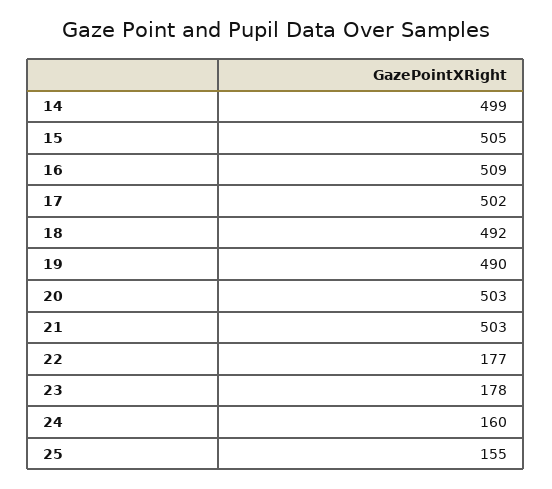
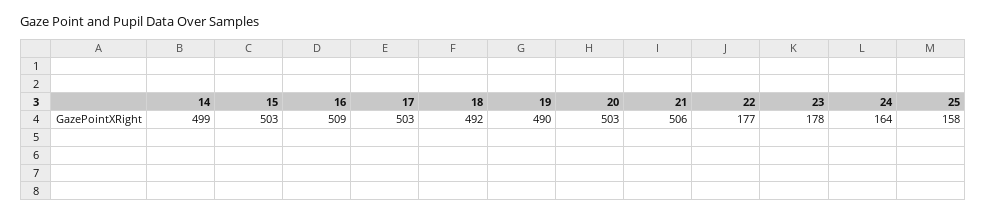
  {
    "14": 499,
-   "15": 505,
+   "15": 503,
    "16": 509,
-   "17": 502,
+   "17": 503,
    "18": 492,
    "19": 490,
    "20": 503,
-   "21": 503,
+   "21": 506,
    "22": 177,
    "23": 178,
-   "24": 160,
+   "24": 164,
-   "25": 155
+   "25": 158
  }

